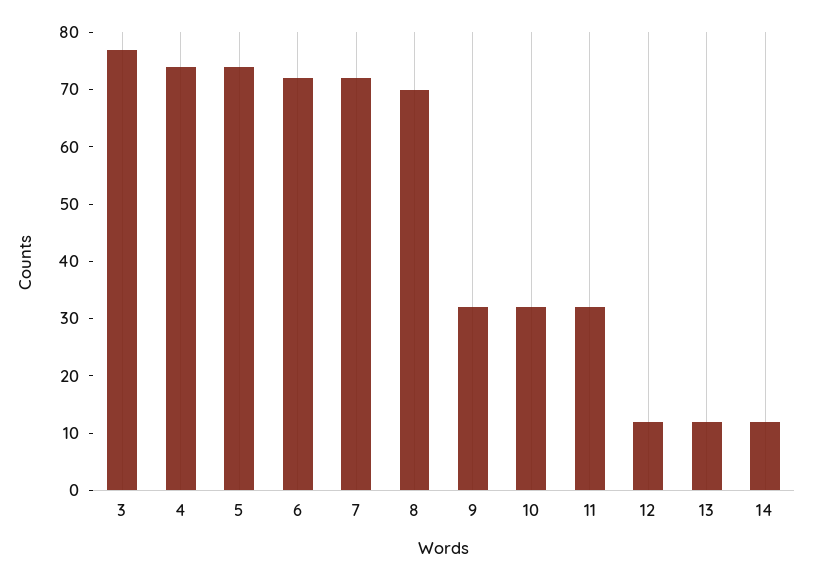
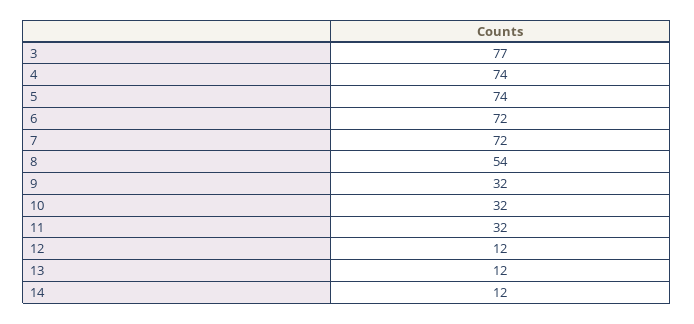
  {
    "3": 77,
    "4": 74,
    "5": 74,
    "6": 72,
    "7": 72,
-   "8": 70,
+   "8": 54,
    "9": 32,
    "10": 32,
    "11": 32,
    "12": 12,
    "13": 12,
    "14": 12
  }

